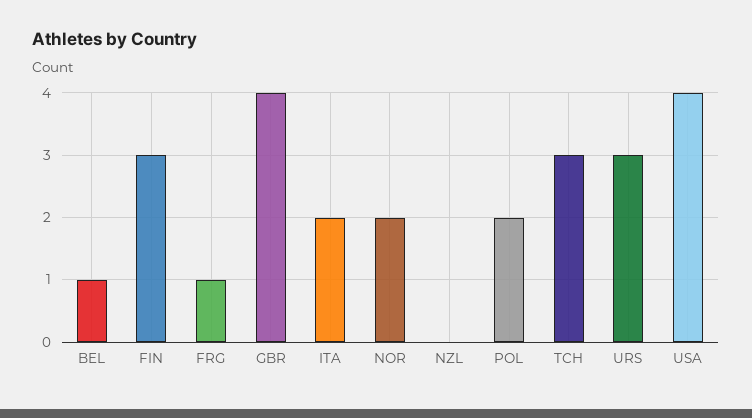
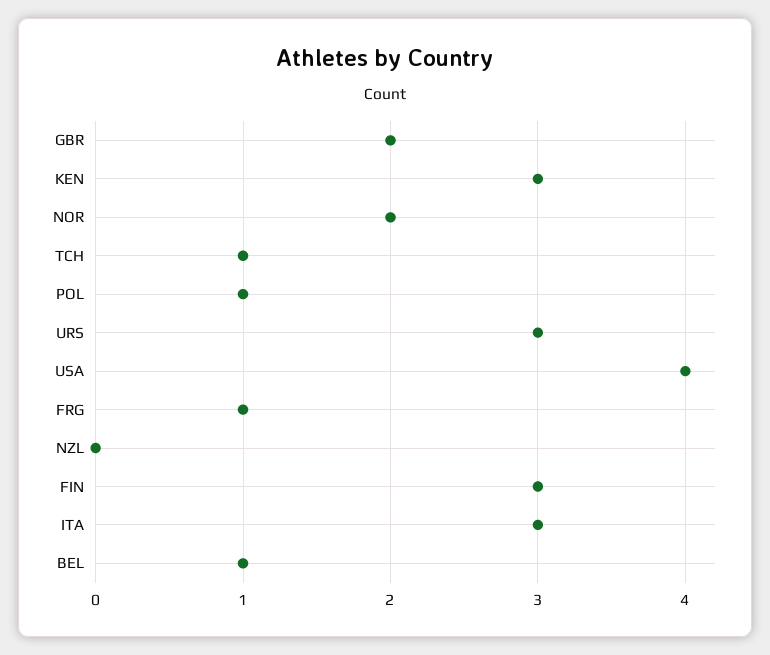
  {
    "BEL": 1,
    "FIN": 3,
    "FRG": 1,
-   "GBR": 4,
+   "GBR": 2,
-   "ITA": 2,
+   "ITA": 3,
    "NOR": 2,
    "NZL": 0,
-   "POL": 2,
+   "POL": 1,
-   "TCH": 3,
+   "TCH": 1,
    "URS": 3,
-   "USA": 4
+   "USA": 4,
+   "KEN": 3
  }

